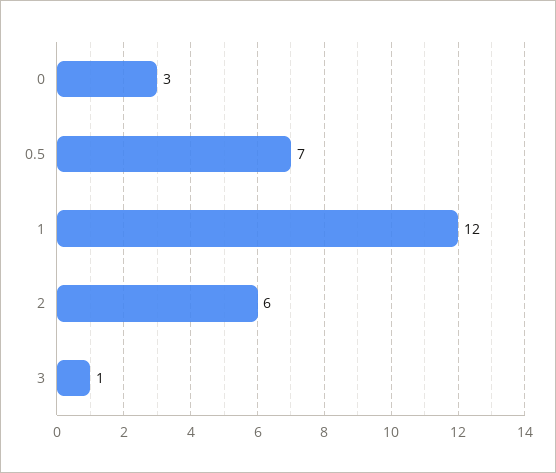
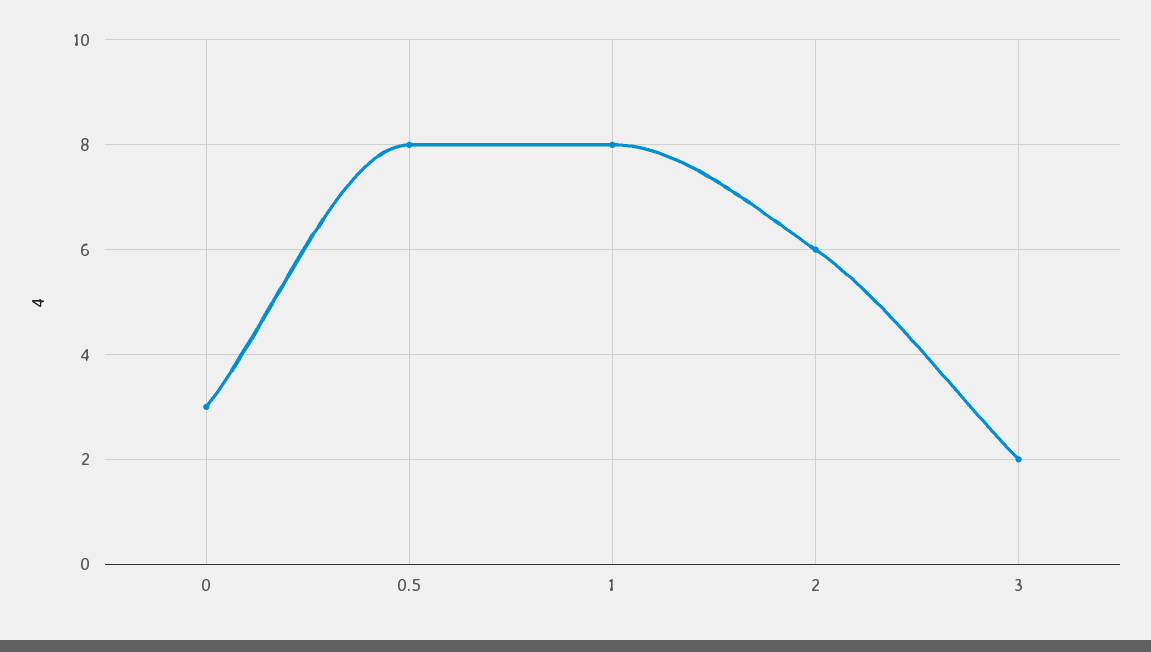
  {
    "0": 3,
-   "0.5": 7,
+   "0.5": 8,
-   "1": 12,
+   "1": 8,
    "2": 6,
-   "3": 1
+   "3": 2
  }

